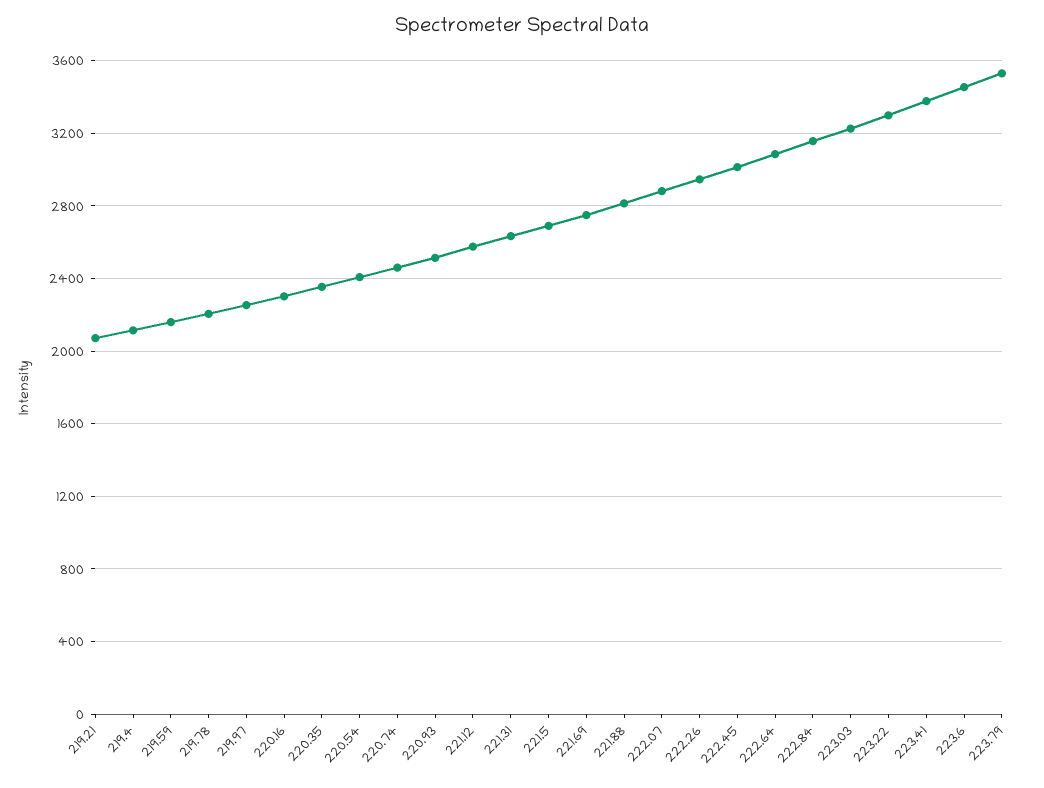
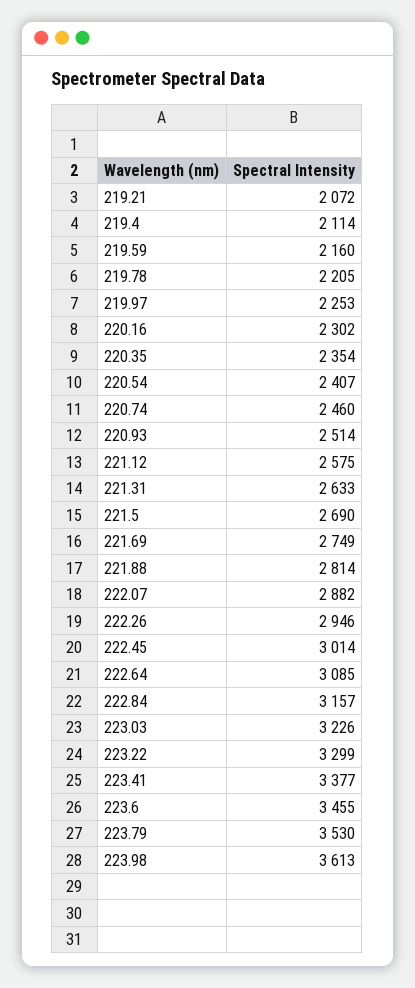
  {
    "219.21": 2072,
    "219.4": 2114,
    "219.59": 2160,
    "219.78": 2205,
    "219.97": 2253,
    "220.16": 2302,
    "220.35": 2354,
    "220.54": 2407,
    "220.74": 2460,
    "220.93": 2514,
    "221.12": 2575,
    "221.31": 2633,
    "221.5": 2690,
    "221.69": 2749,
    "221.88": 2814,
    "222.07": 2882,
    "222.26": 2946,
    "222.45": 3014,
    "222.64": 3085,
    "222.84": 3157,
    "223.03": 3226,
    "223.22": 3299,
    "223.41": 3377,
    "223.6": 3455,
-   "223.79": 3530
+   "223.79": 3530,
+   "223.98": 3613
  }

